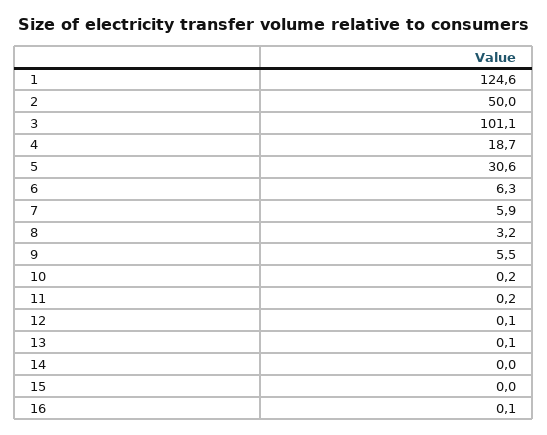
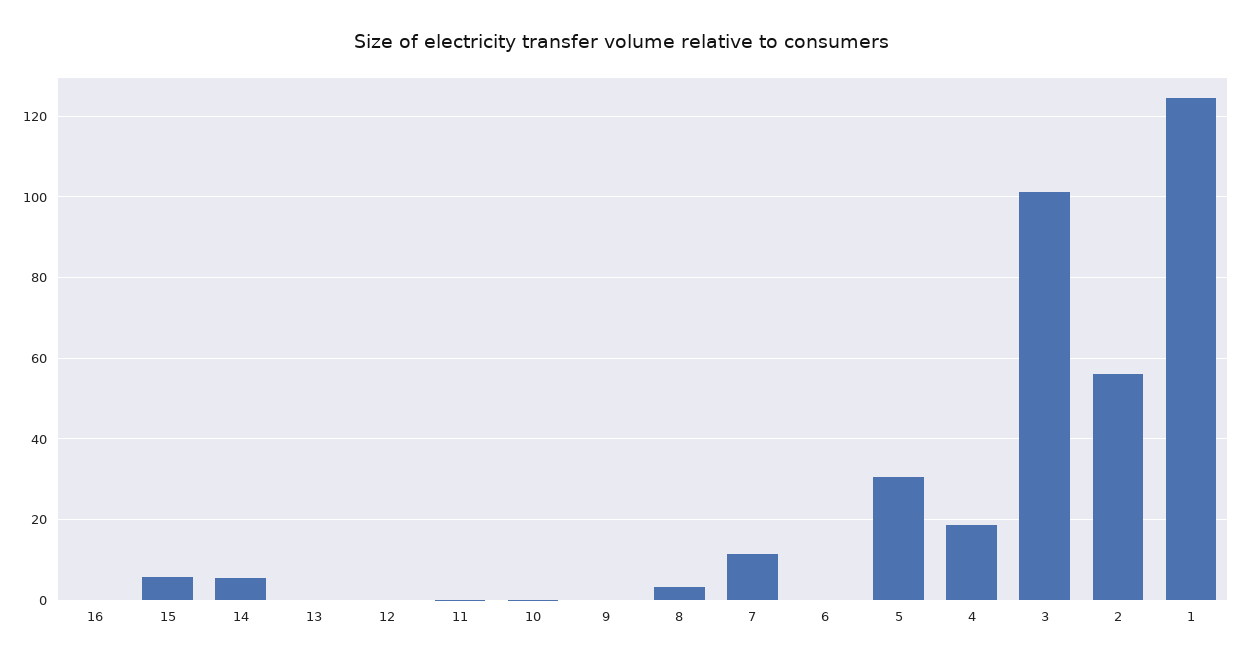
  {
    "1": 124.6,
-   "2": 50,
+   "2": 56,
    "3": 101.1,
    "4": 18.7,
    "5": 30.6,
-   "6": 6.3,
+   "6": 0,
-   "7": 5.9,
+   "7": 12,
    "8": 3.2,
-   "9": 5.5,
+   "9": 0,
    "10": 0.2,
    "11": 0.2,
    "12": 0.1,
    "13": 0.1,
-   "14": 0,
+   "14": 6,
-   "15": 0,
+   "15": 6,
    "16": 0.1
  }

